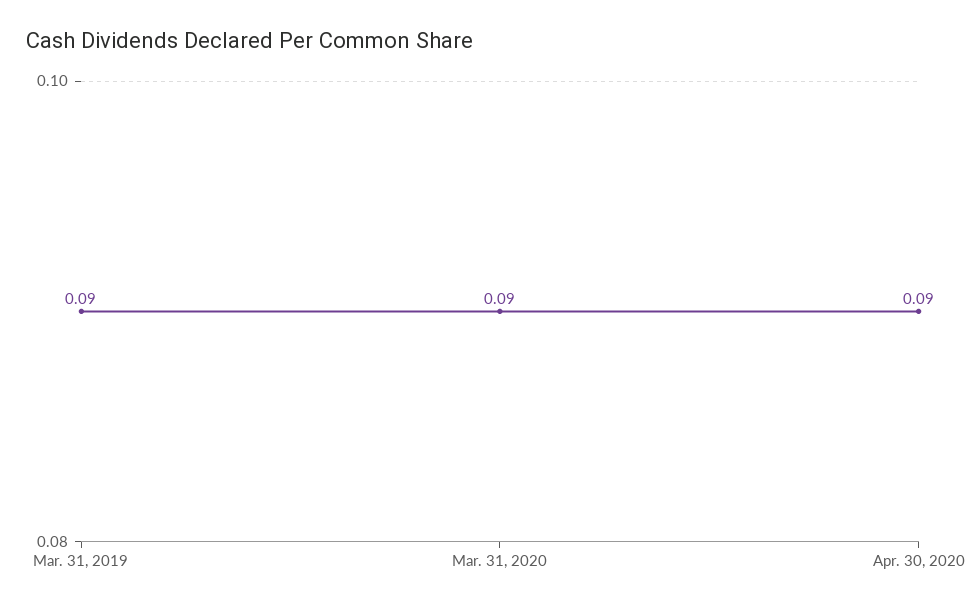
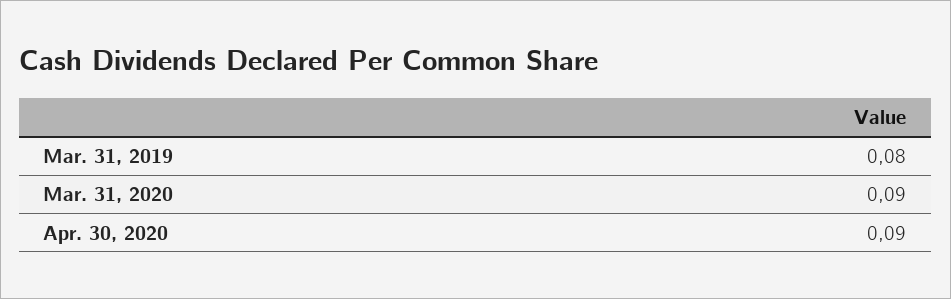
  {
-   "Mar. 31, 2019": 0.09,
+   "Mar. 31, 2019": 0.08,
    "Mar. 31, 2020": 0.09,
    "Apr. 30, 2020": 0.09
  }

